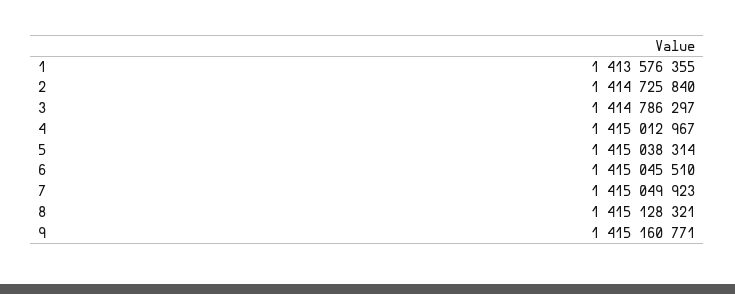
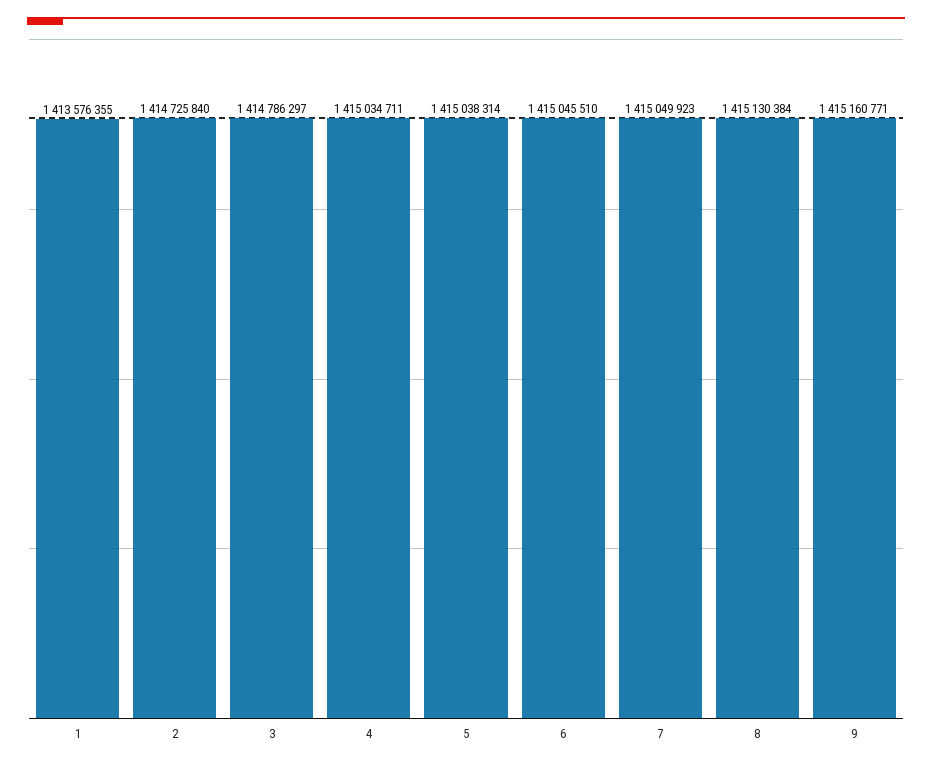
  {
    "1": 1413576355,
    "2": 1414725840,
    "3": 1414786297,
-   "4": 1415012967,
+   "4": 1415034711,
    "5": 1415038314,
    "6": 1415045510,
    "7": 1415049923,
-   "8": 1415128321,
+   "8": 1415130384,
    "9": 1415160771
  }

